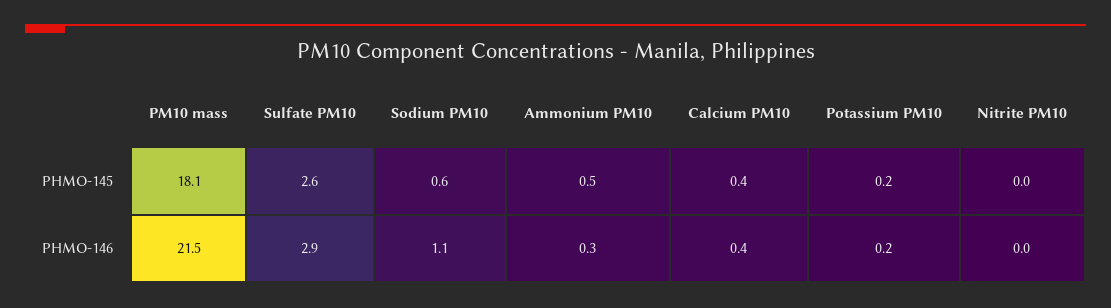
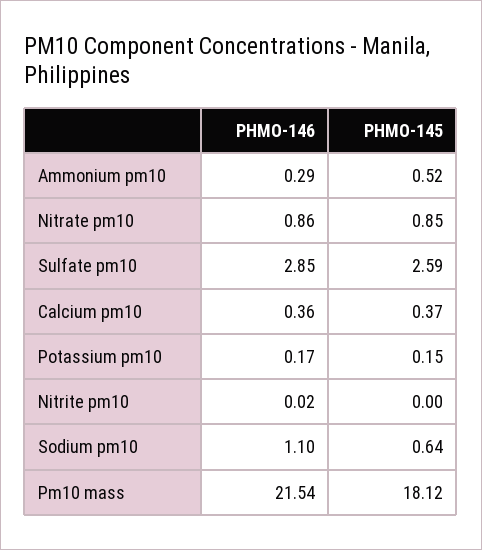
  {
    "PM10 mass": {
      "PHMO-145": 18.12,
      "PHMO-146": 21.54
    },
    "Sulfate PM10": {
      "PHMO-145": 2.59,
      "PHMO-146": 2.85
    },
    "Sodium PM10": {
      "PHMO-145": 0.64,
      "PHMO-146": 1.1
    },
    "Ammonium PM10": {
      "PHMO-145": 0.52,
      "PHMO-146": 0.29
    },
    "Calcium PM10": {
      "PHMO-145": 0.37,
      "PHMO-146": 0.36
    },
    "Potassium PM10": {
      "PHMO-145": 0.15,
      "PHMO-146": 0.17
    },
    "Nitrite PM10": {
      "PHMO-145": 0,
      "PHMO-146": 0.02
-   }
+   },
+   "Nitrate pm10": {
+     "PHMO-146": 0.86,
+     "PHMO-145": 0.85
+   }
  }

